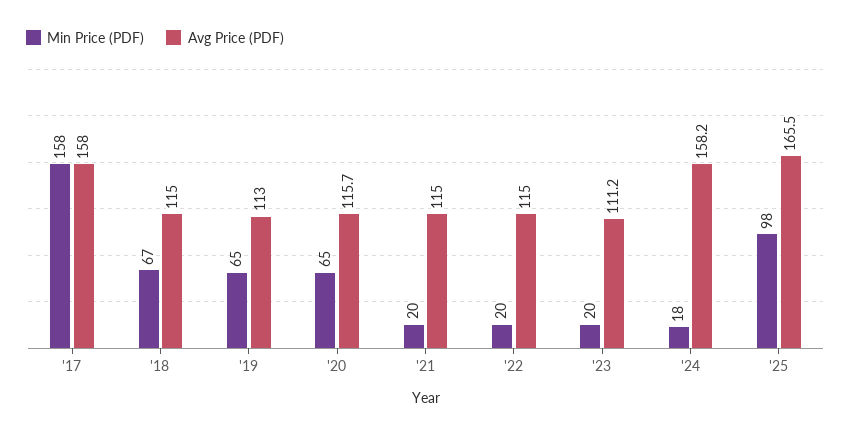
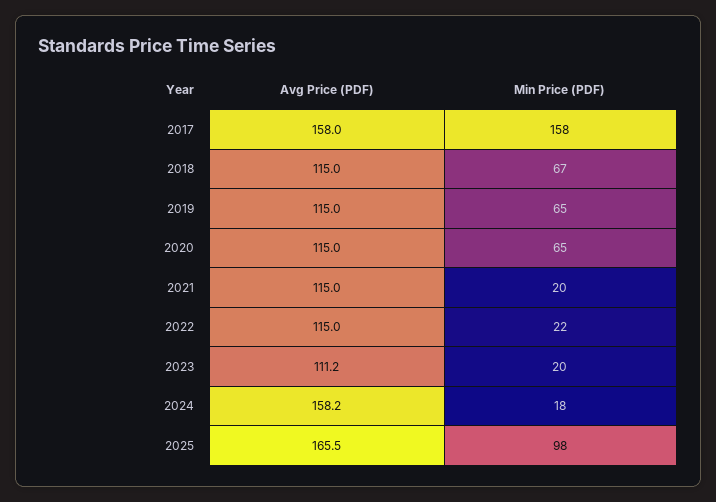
  {
    "Min Price (PDF)": {
      "'17": 158,
      "'18": 67,
      "'19": 65,
      "'20": 65,
      "'21": 20,
-     "'22": 20,
+     "'22": 22,
      "'23": 20,
      "'24": 18,
      "'25": 98
    },
    "Avg Price (PDF)": {
      "'17": 158,
      "'18": 115,
-     "'19": 113,
+     "'19": 115,
-     "'20": 115.7,
+     "'20": 115,
      "'21": 115,
      "'22": 115,
      "'23": 111.2,
      "'24": 158.2,
      "'25": 165.5
    }
  }

